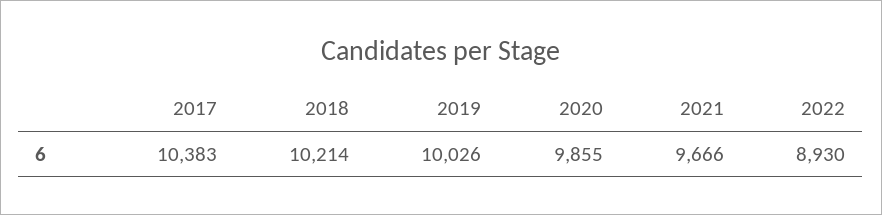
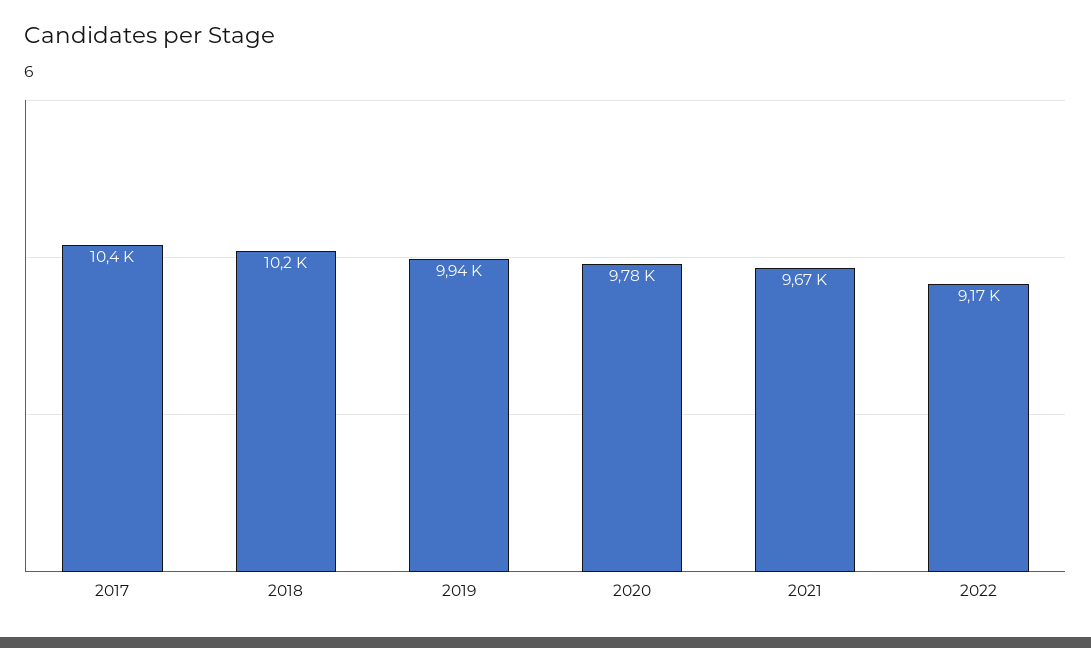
  {
    "2017": 10383,
    "2018": 10214,
-   "2019": 10026,
+   "2019": 9940,
-   "2020": 9855,
+   "2020": 9780,
    "2021": 9666,
-   "2022": 8930
+   "2022": 9170
  }

